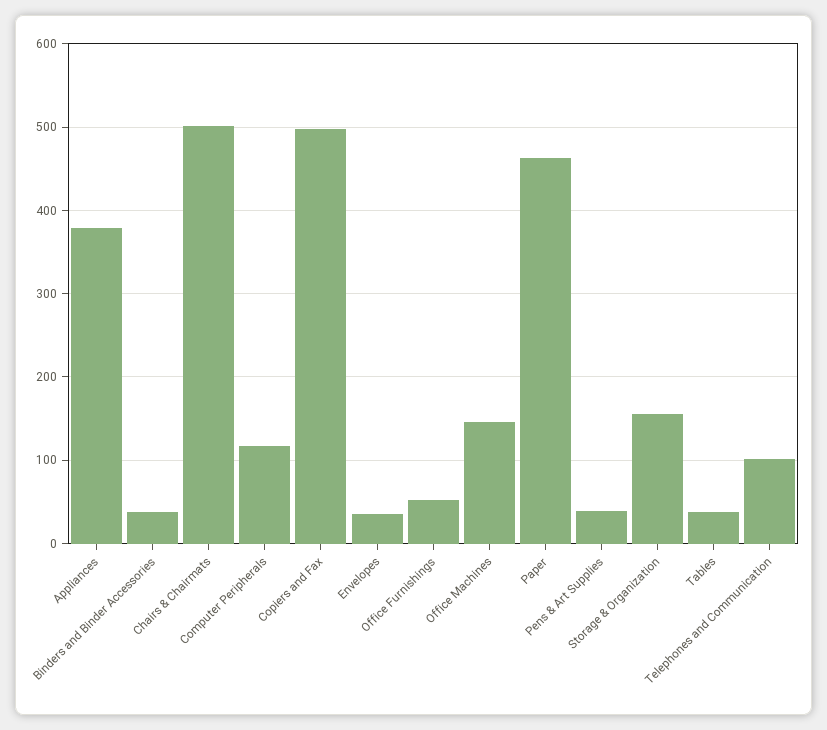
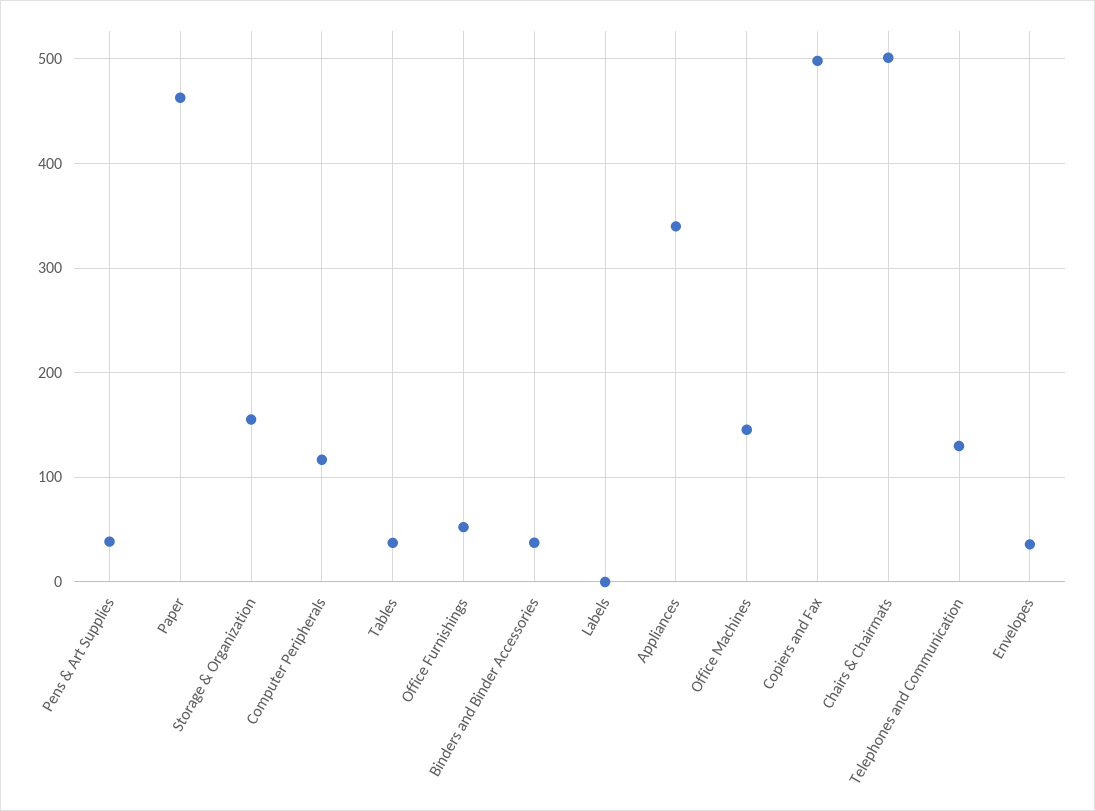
  {
-   "Appliances": 380,
+   "Appliances": 340,
    "Binders and Binder Accessories": 40,
    "Chairs & Chairmats": 500,
    "Computer Peripherals": 120,
    "Copiers and Fax": 500,
    "Envelopes": 40,
    "Office Furnishings": 50,
    "Office Machines": 150,
    "Paper": 460,
    "Pens & Art Supplies": 40,
    "Storage & Organization": 160,
    "Tables": 40,
-   "Telephones and Communication": 100
+   "Telephones and Communication": 130,
+   "Labels": 0
  }

